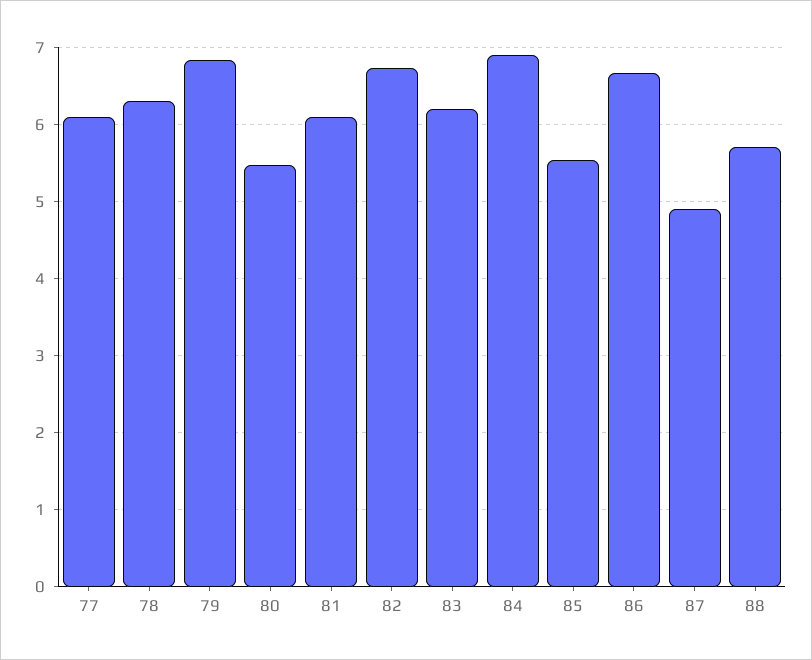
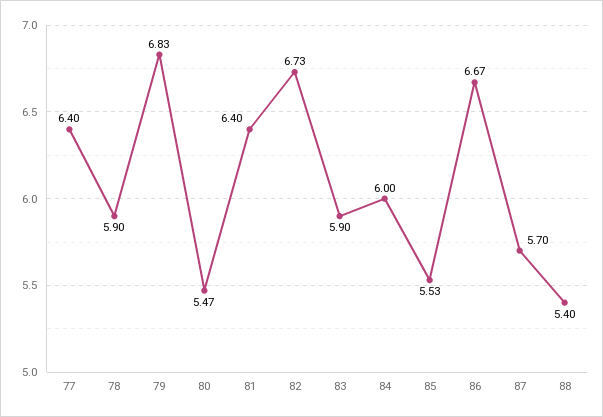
  {
-   "77": 6.1,
+   "77": 6.4,
-   "78": 6.3,
+   "78": 5.9,
    "79": 6.83,
    "80": 5.47,
-   "81": 6.1,
+   "81": 6.4,
    "82": 6.73,
-   "83": 6.2,
+   "83": 5.9,
-   "84": 6.9,
+   "84": 6,
    "85": 5.53,
    "86": 6.67,
-   "87": 4.9,
+   "87": 5.7,
-   "88": 5.7
+   "88": 5.4
  }

